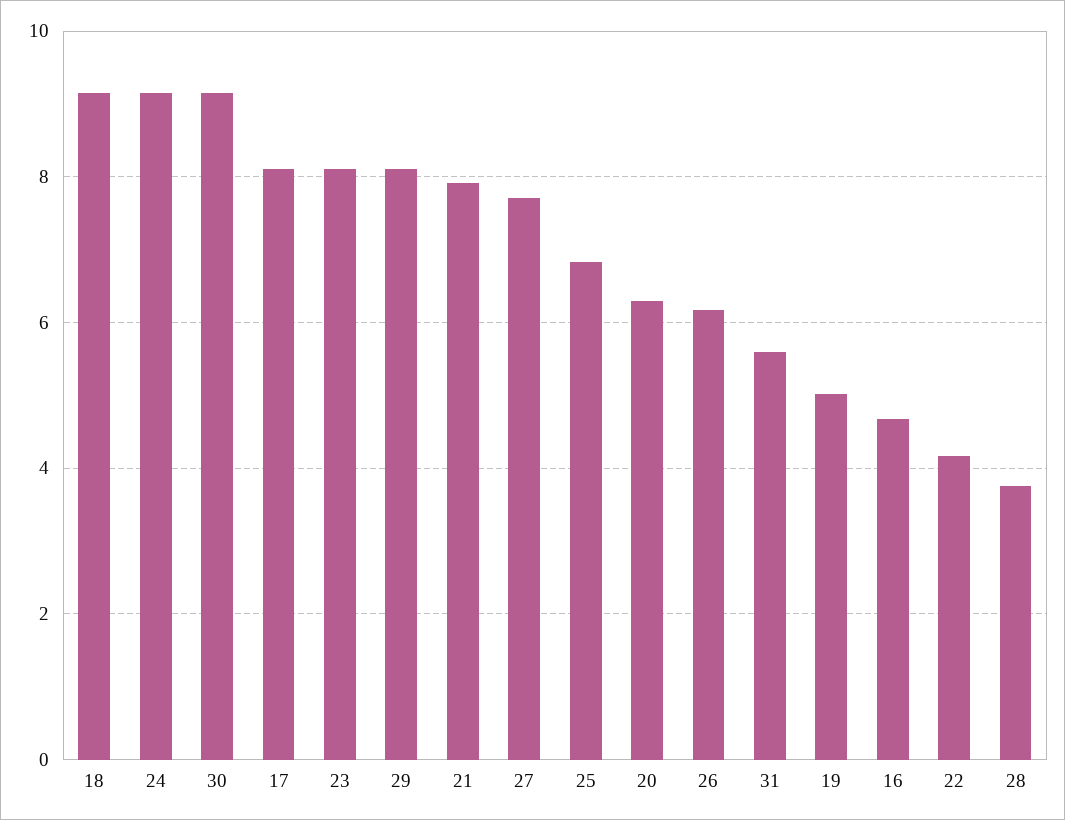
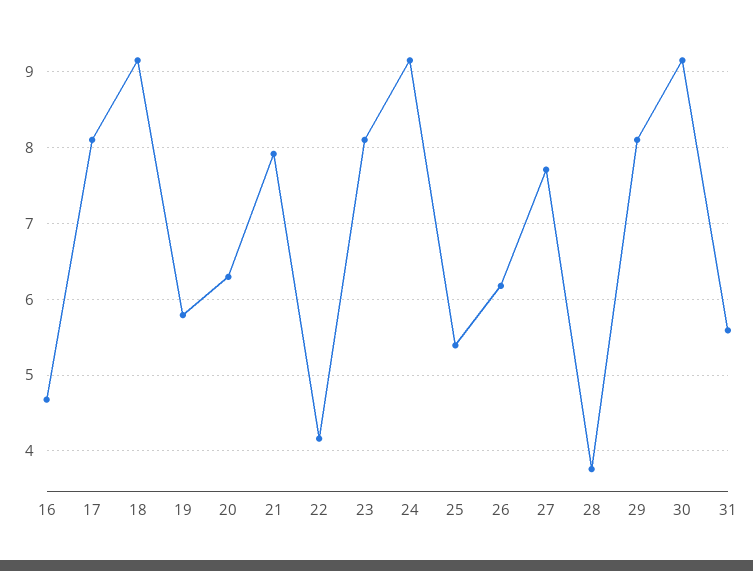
  {
    "18": 9.2,
    "24": 9.2,
    "30": 9.2,
    "17": 8.1,
    "23": 8.1,
    "29": 8.1,
    "21": 7.9,
    "27": 7.7,
-   "25": 6.8,
+   "25": 5.4,
    "20": 6.3,
    "26": 6.2,
    "31": 5.6,
-   "19": 5,
+   "19": 5.8,
    "16": 4.7,
    "22": 4.2,
    "28": 3.8
  }

